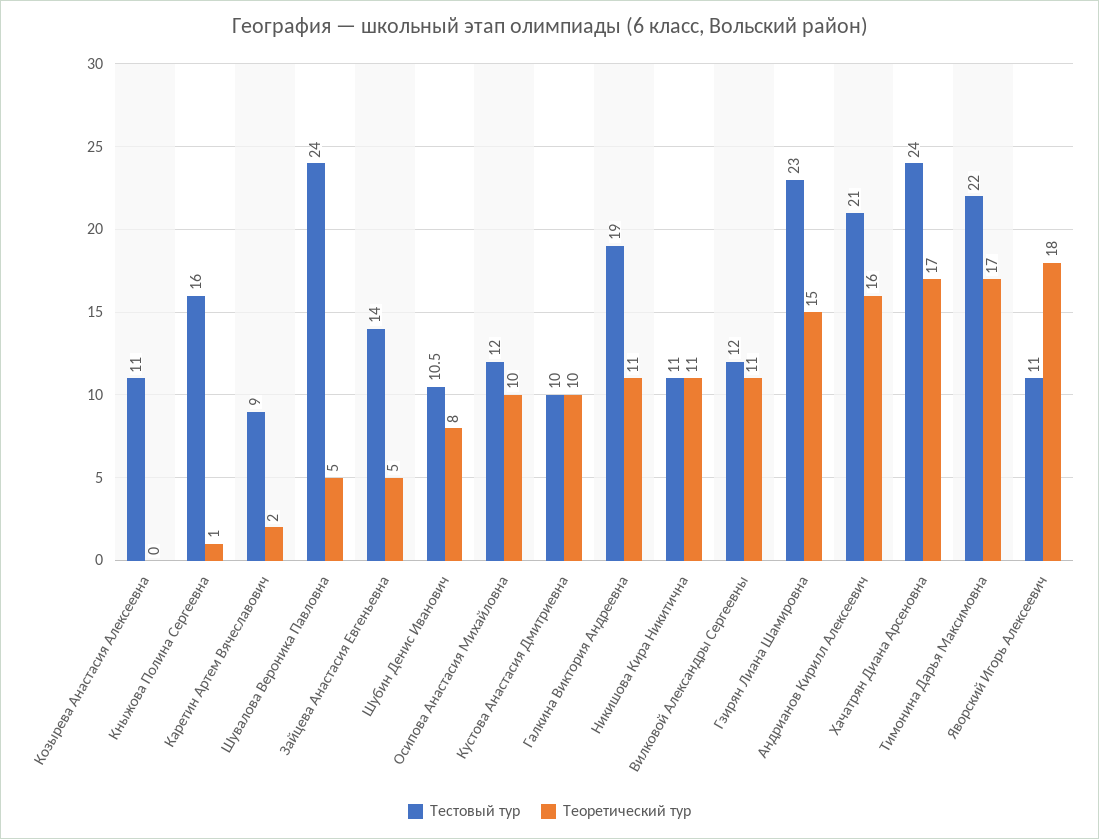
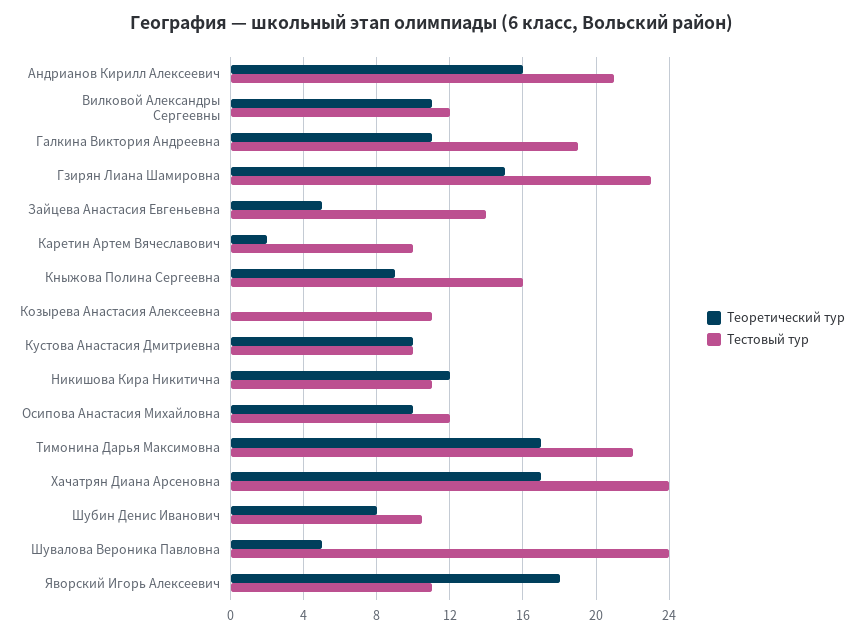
  {
    "Тестовый тур": {
      "Козырева Анастасия Алексеевна": 11,
      "Кныжова Полина Сергеевна": 16,
-     "Каретин Артем Вячеславович": 9,
+     "Каретин Артем Вячеславович": 10,
      "Шувалова Вероника Павловна": 24,
      "Зайцева Анастасия Евгеньевна": 14,
      "Шубин Денис Иванович": 10.5,
      "Осипова Анастасия Михайловна": 12,
      "Кустова Анастасия Дмитриевна": 10,
      "Галкина Виктория Андреевна": 19,
      "Никишова Кира Никитична": 11,
      "Вилковой Александры Сергеевны": 12,
      "Гзирян Лиана Шамировна": 23,
      "Андрианов Кирилл Алексеевич": 21,
      "Хачатрян Диана Арсеновна": 24,
      "Тимонина Дарья Максимовна": 22,
      "Яворский Игорь Алексеевич": 11
    },
    "Теоретический тур": {
      "Козырева Анастасия Алексеевна": 0,
-     "Кныжова Полина Сергеевна": 1,
+     "Кныжова Полина Сергеевна": 9,
      "Каретин Артем Вячеславович": 2,
      "Шувалова Вероника Павловна": 5,
      "Зайцева Анастасия Евгеньевна": 5,
      "Шубин Денис Иванович": 8,
      "Осипова Анастасия Михайловна": 10,
      "Кустова Анастасия Дмитриевна": 10,
      "Галкина Виктория Андреевна": 11,
-     "Никишова Кира Никитична": 11,
+     "Никишова Кира Никитична": 12,
      "Вилковой Александры Сергеевны": 11,
      "Гзирян Лиана Шамировна": 15,
      "Андрианов Кирилл Алексеевич": 16,
      "Хачатрян Диана Арсеновна": 17,
      "Тимонина Дарья Максимовна": 17,
      "Яворский Игорь Алексеевич": 18
    }
  }

